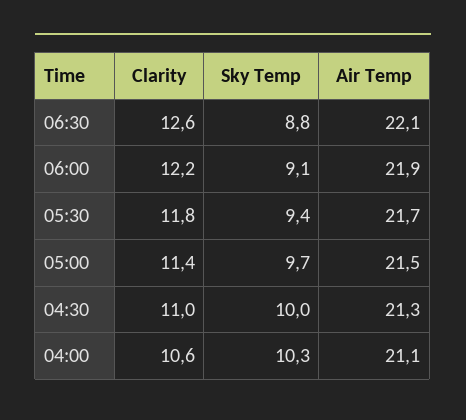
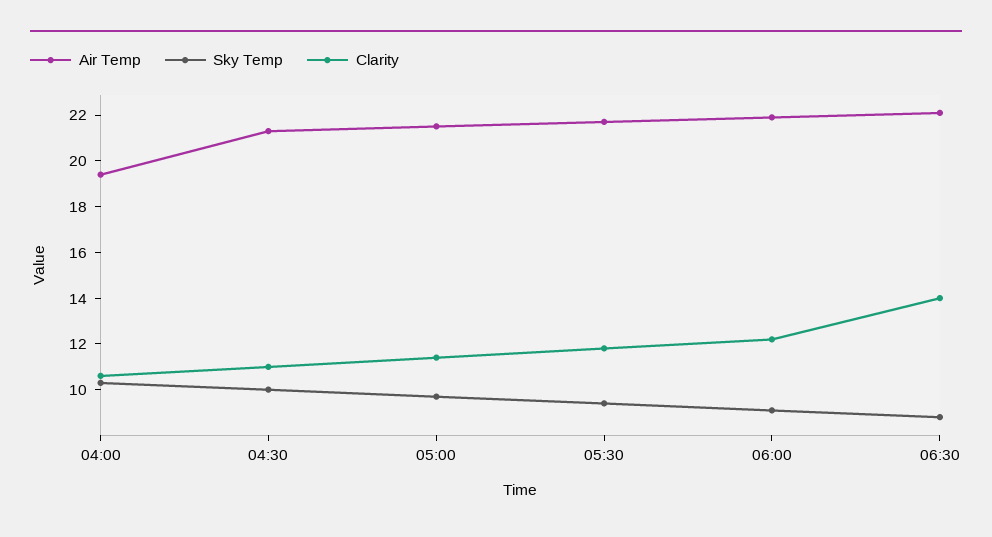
  {
    "Clarity": {
-     "06:30": 12.6,
+     "06:30": 14,
      "06:00": 12.2,
      "05:30": 11.8,
      "05:00": 11.4,
      "04:30": 11,
      "04:00": 10.6
    },
    "Sky Temp": {
      "06:30": 8.8,
      "06:00": 9.1,
      "05:30": 9.4,
      "05:00": 9.7,
      "04:30": 10,
      "04:00": 10.3
    },
    "Air Temp": {
      "06:30": 22.1,
      "06:00": 21.9,
      "05:30": 21.7,
      "05:00": 21.5,
      "04:30": 21.3,
-     "04:00": 21.1
+     "04:00": 19.5
    }
  }

